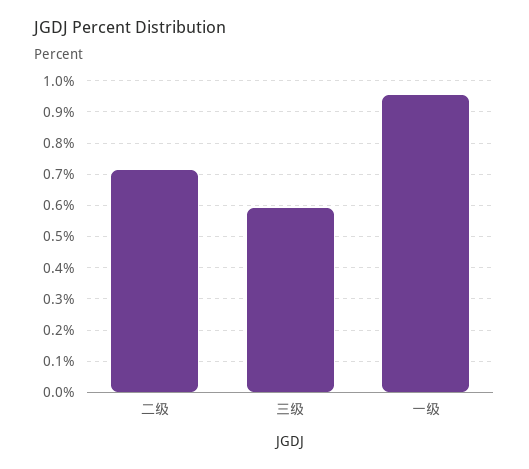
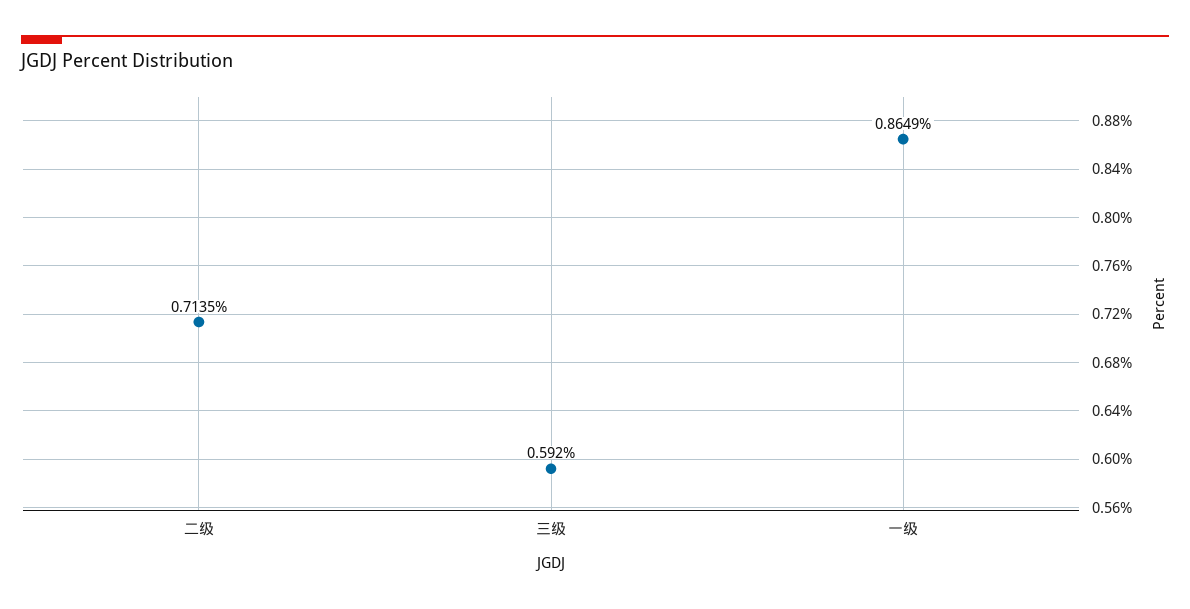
  {
    "二级": 0.7135,
    "三级": 0.592,
-   "一级": 0.96
+   "一级": 0.8649
  }

